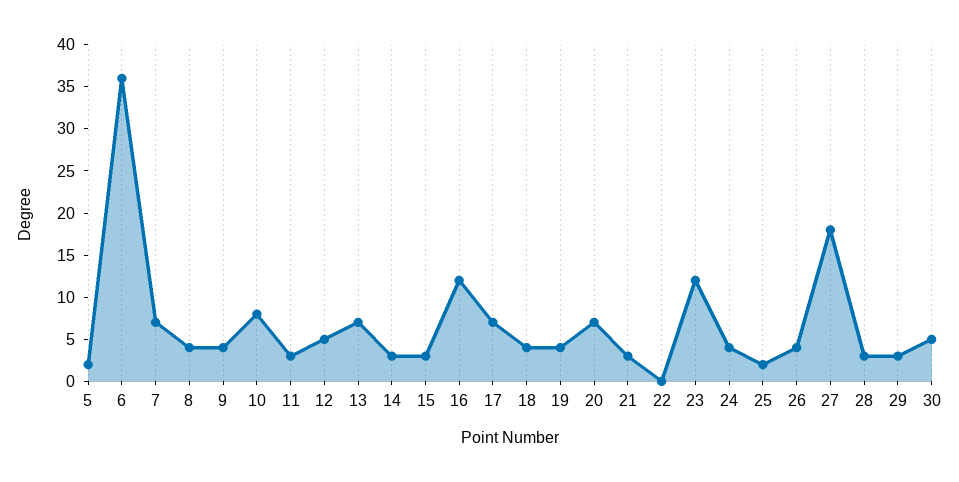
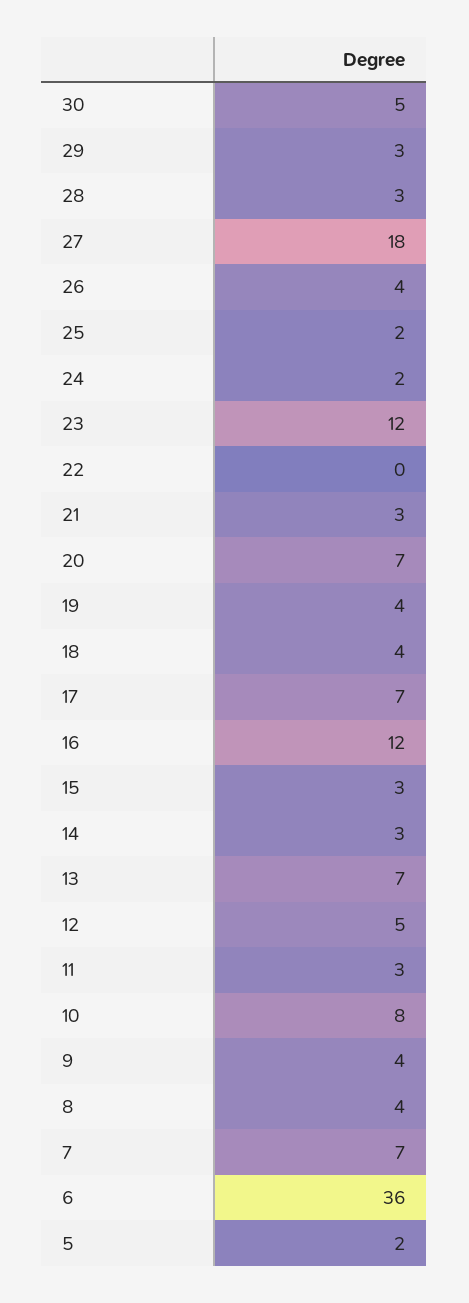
  {
    "5": 2,
    "6": 36,
    "7": 7,
    "8": 4,
    "9": 4,
    "10": 8,
    "11": 3,
    "12": 5,
    "13": 7,
    "14": 3,
    "15": 3,
    "16": 12,
    "17": 7,
    "18": 4,
    "19": 4,
    "20": 7,
    "21": 3,
    "22": 0,
    "23": 12,
-   "24": 4,
+   "24": 2,
    "25": 2,
    "26": 4,
    "27": 18,
    "28": 3,
    "29": 3,
    "30": 5
  }

